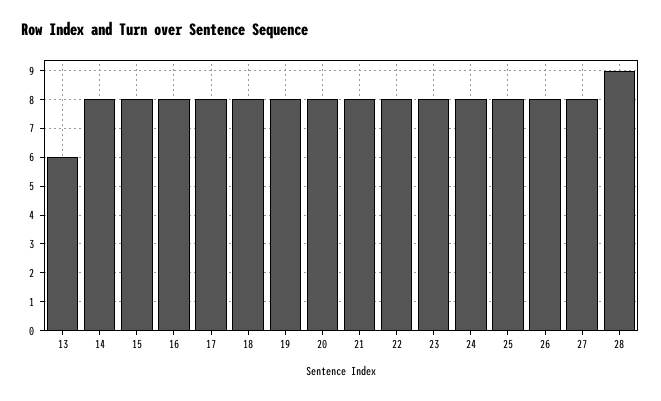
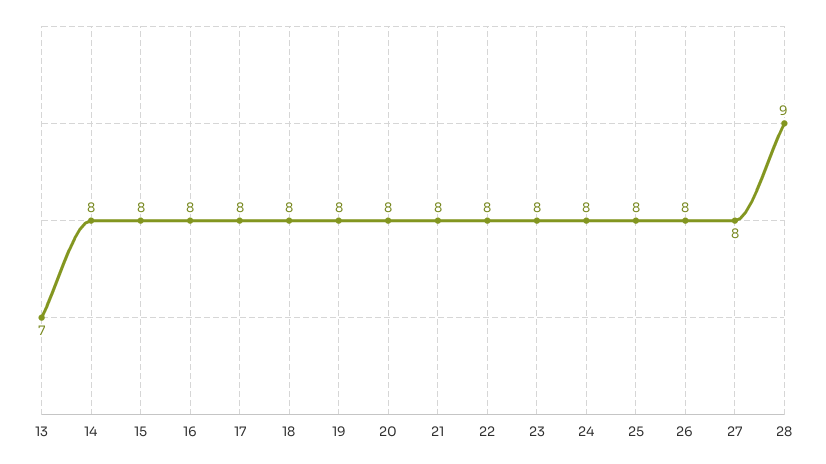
  {
-   "13": 6,
+   "13": 7,
    "14": 8,
    "15": 8,
    "16": 8,
    "17": 8,
    "18": 8,
    "19": 8,
    "20": 8,
    "21": 8,
    "22": 8,
    "23": 8,
    "24": 8,
    "25": 8,
    "26": 8,
    "27": 8,
    "28": 9
  }

